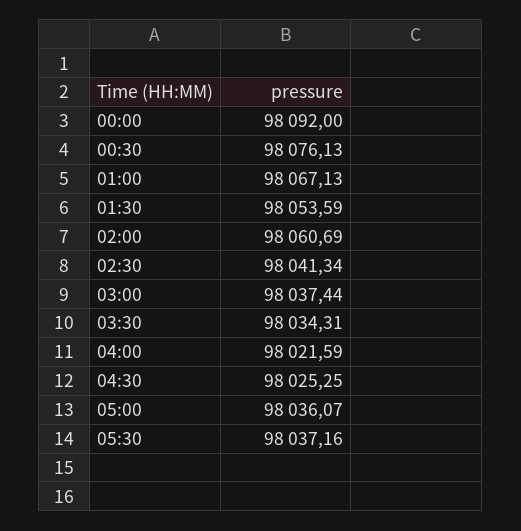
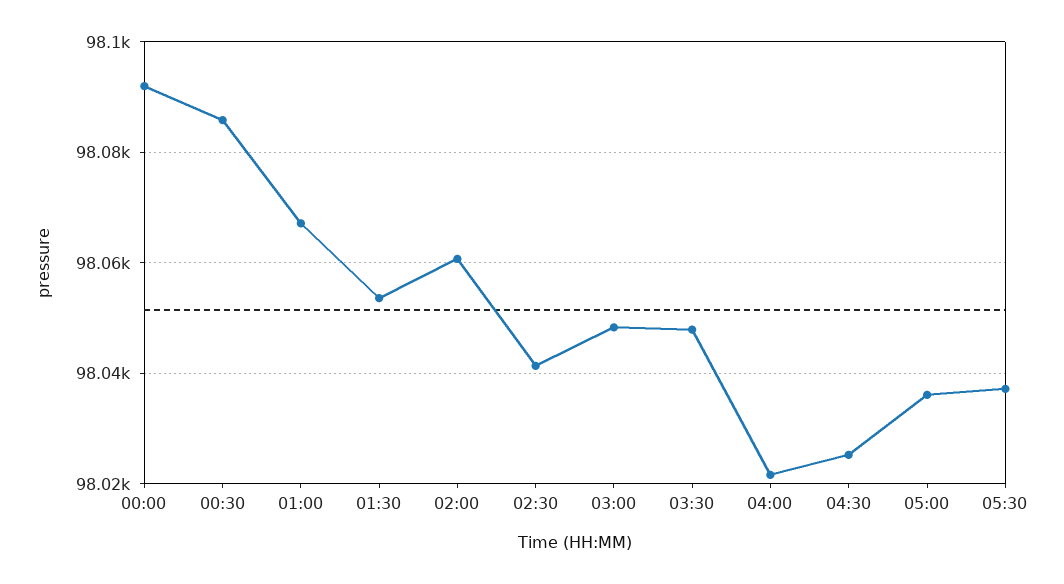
  {
    "00:00": 98092,
-   "00:30": 98076.13,
+   "00:30": 98086,
    "01:00": 98067.13,
    "01:30": 98053.59,
    "02:00": 98060.69,
    "02:30": 98041.34,
-   "03:00": 98037.44,
+   "03:00": 98048,
-   "03:30": 98034.31,
+   "03:30": 98048,
    "04:00": 98021.59,
    "04:30": 98025.25,
    "05:00": 98036.07,
    "05:30": 98037.16
  }

